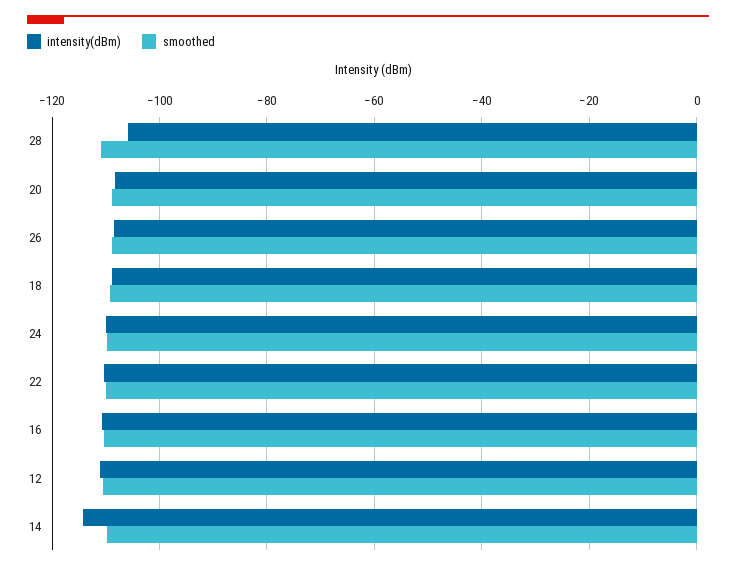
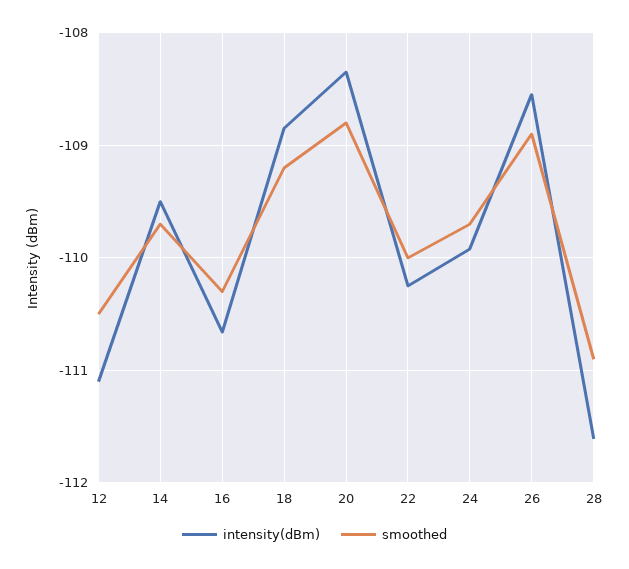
  {
    "intensity(dBm)": {
-     "28": -106,
+     "28": -111.6,
      "20": -108.4,
      "26": -108.6,
      "18": -108.9,
      "24": -109.9,
      "22": -110.3,
      "16": -110.7,
      "12": -111.1,
-     "14": -114
+     "14": -109.5
    },
    "smoothed": {
      "28": -110.9,
      "20": -108.8,
      "26": -108.9,
      "18": -109.2,
      "24": -109.7,
      "22": -110,
      "16": -110.3,
      "12": -110.5,
      "14": -109.7
    }
  }

